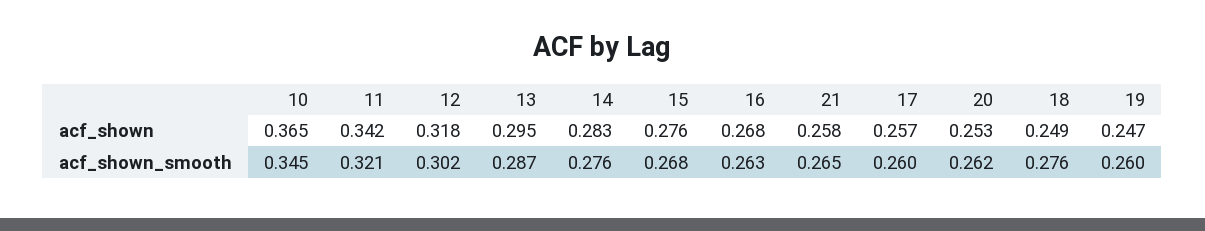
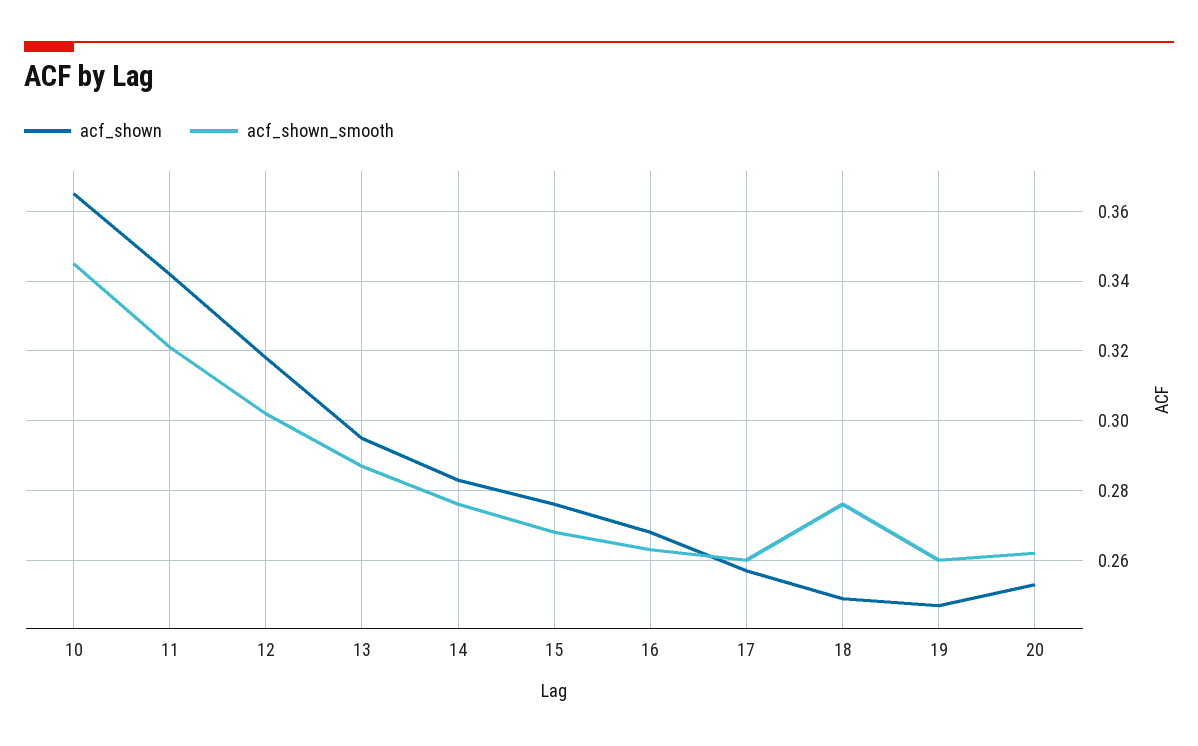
  {
    "acf_shown": {
      "10": 0.365,
      "11": 0.342,
      "12": 0.318,
      "13": 0.295,
      "14": 0.283,
      "15": 0.276,
      "16": 0.268,
-     "21": 0.258,
      "17": 0.257,
      "20": 0.253,
      "18": 0.249,
      "19": 0.247
    },
    "acf_shown_smooth": {
      "10": 0.345,
      "11": 0.321,
      "12": 0.302,
      "13": 0.287,
      "14": 0.276,
      "15": 0.268,
      "16": 0.263,
-     "21": 0.265,
      "17": 0.26,
      "20": 0.262,
      "18": 0.276,
      "19": 0.26
    }
  }

